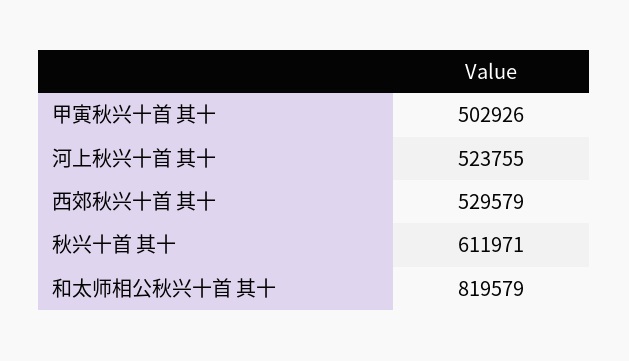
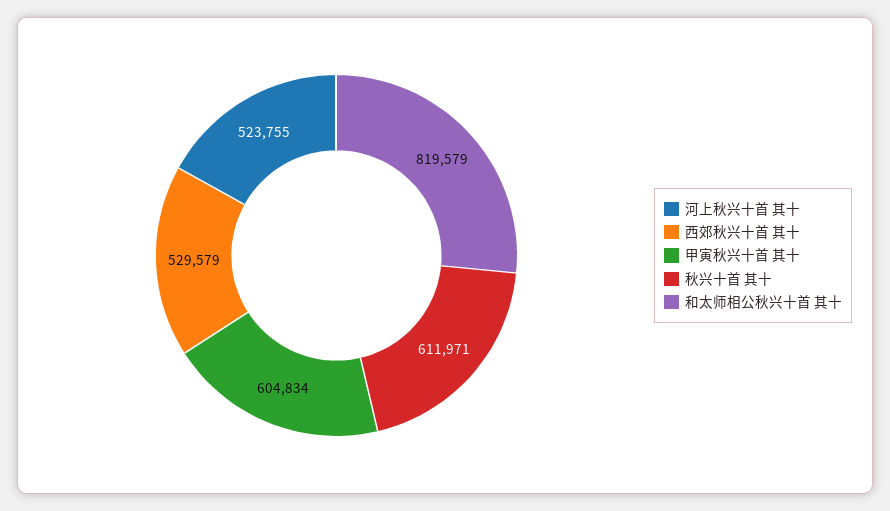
  {
-   "甲寅秋兴十首 其十": 502926,
+   "甲寅秋兴十首 其十": 604834,
    "河上秋兴十首 其十": 523755,
    "西郊秋兴十首 其十": 529579,
    "秋兴十首 其十": 611971,
    "和太师相公秋兴十首 其十": 819579
  }

